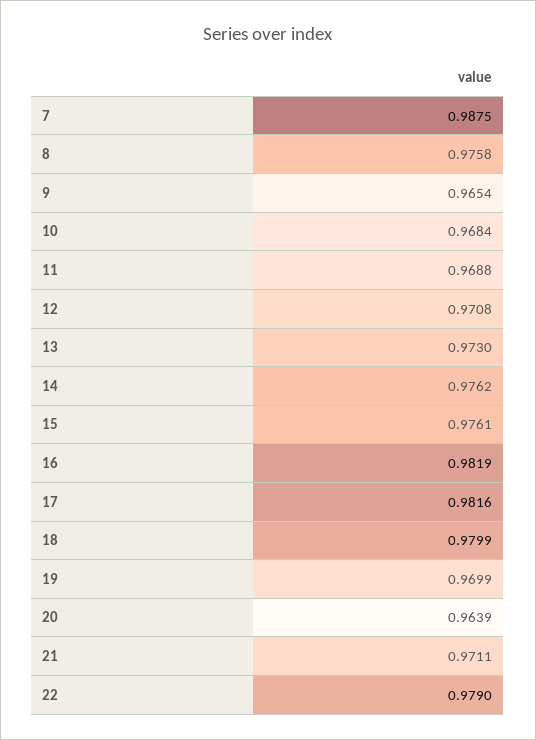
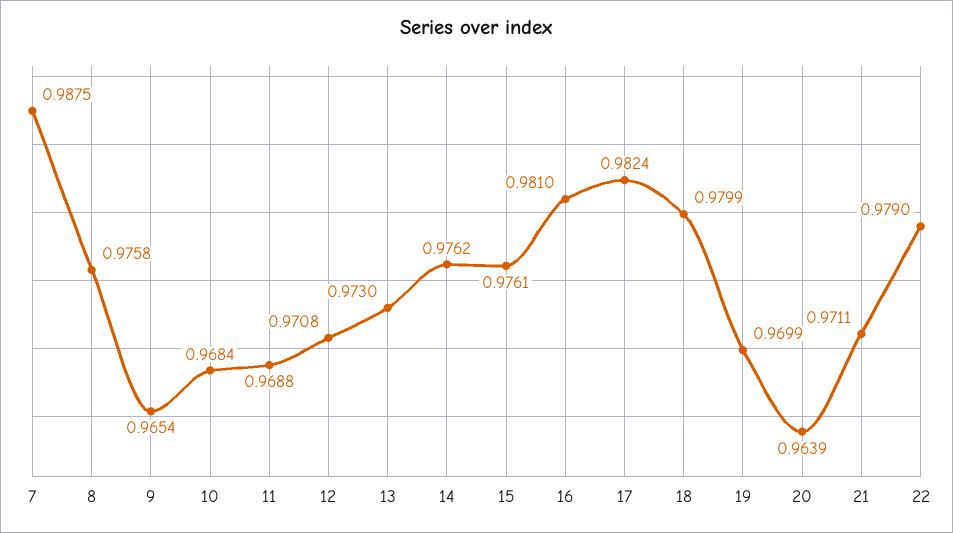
  {
    "7": 0.9875,
    "8": 0.9758,
    "9": 0.9654,
    "10": 0.9684,
    "11": 0.9688,
    "12": 0.9708,
    "13": 0.973,
    "14": 0.9762,
    "15": 0.9761,
-   "16": 0.9819,
+   "16": 0.981,
-   "17": 0.9816,
+   "17": 0.9824,
    "18": 0.9799,
    "19": 0.9699,
    "20": 0.9639,
    "21": 0.9711,
    "22": 0.979
  }

